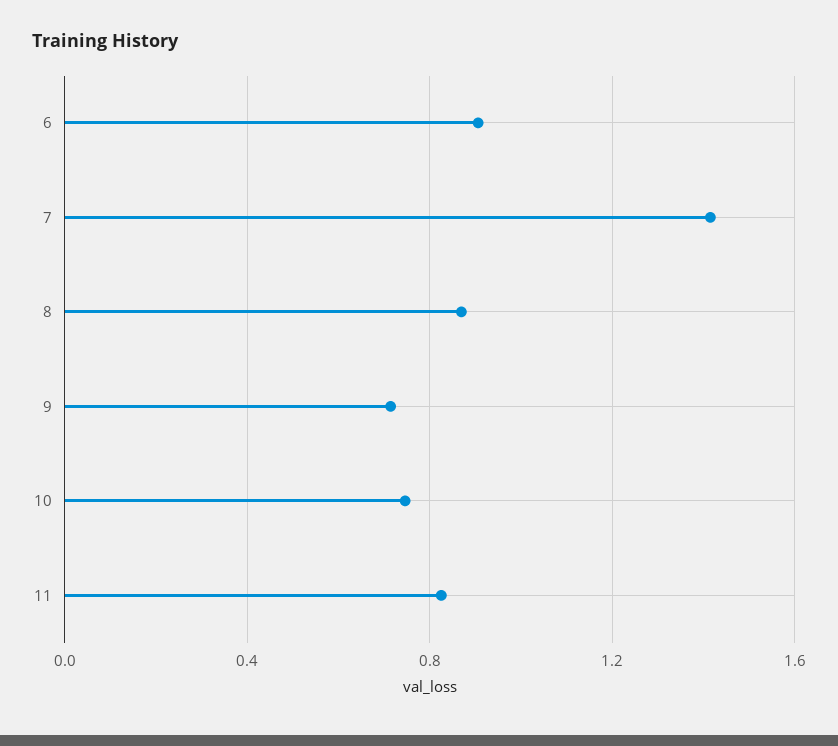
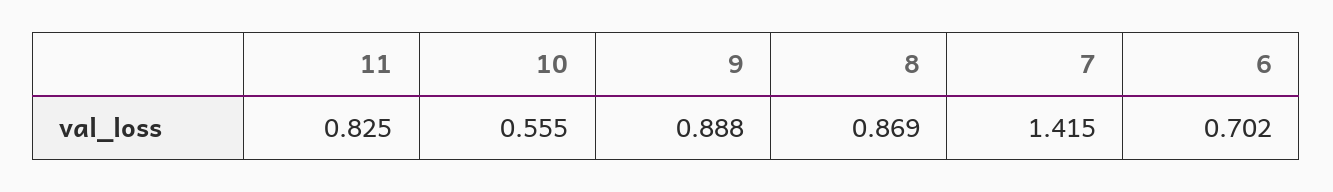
  {
-   "6": 0.9,
+   "6": 0.702,
    "7": 1.415,
    "8": 0.869,
-   "9": 0.7,
+   "9": 0.888,
-   "10": 0.75,
+   "10": 0.555,
    "11": 0.825
  }

